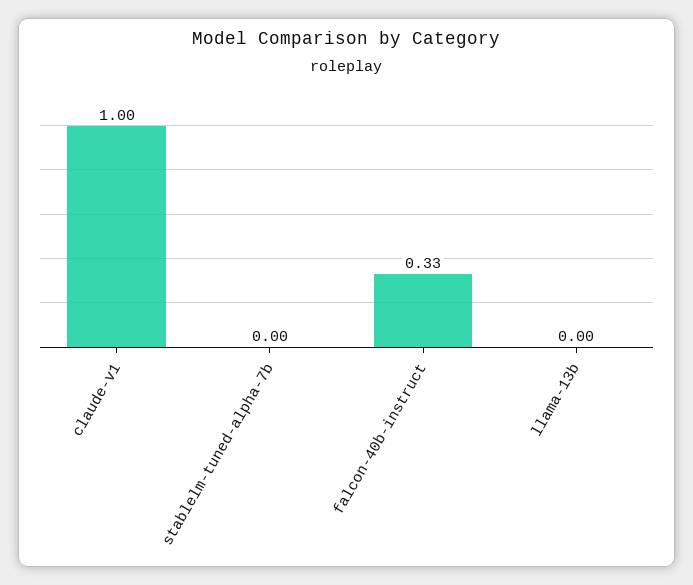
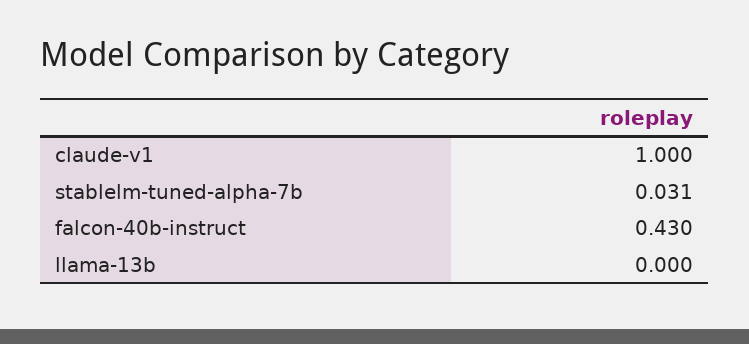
  {
    "claude-v1": 1,
-   "stablelm-tuned-alpha-7b": 0,
+   "stablelm-tuned-alpha-7b": 0.031,
-   "falcon-40b-instruct": 0.33,
+   "falcon-40b-instruct": 0.43,
    "llama-13b": 0
  }

